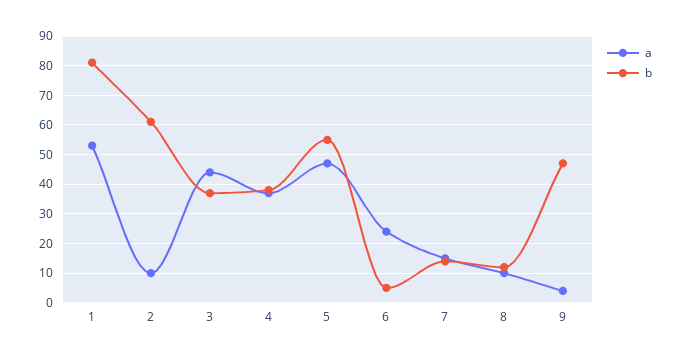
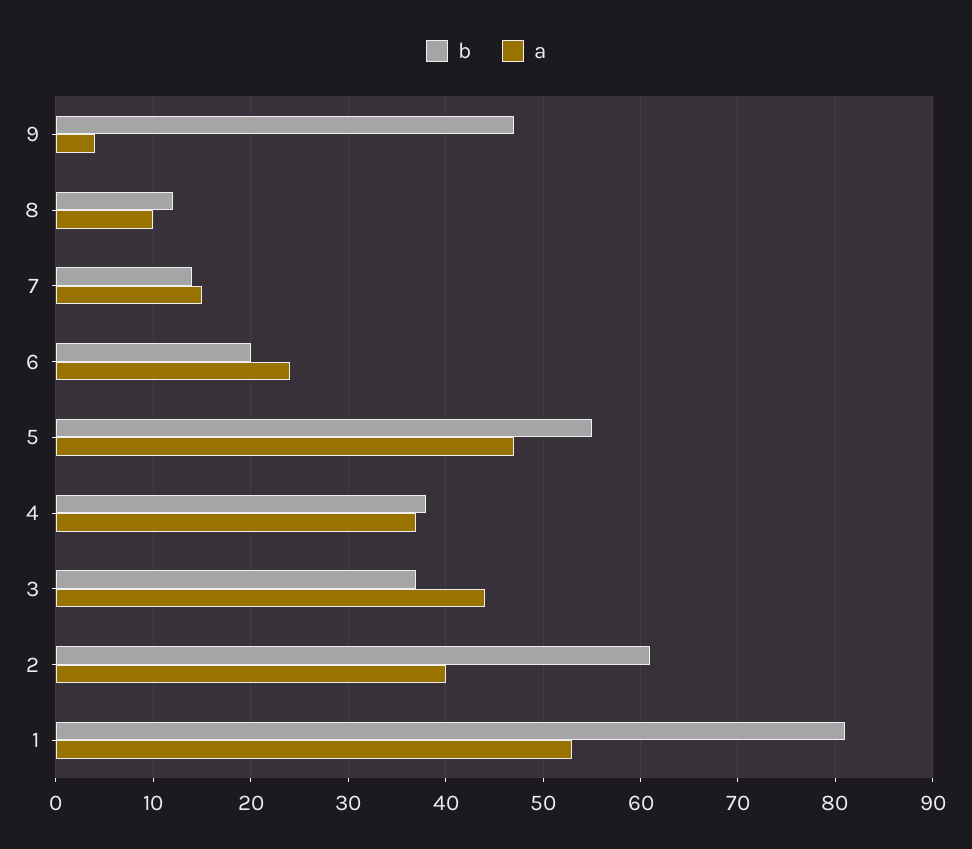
  {
    "a": {
      "1": 53,
-     "2": 10,
+     "2": 40,
      "3": 44,
      "4": 37,
      "5": 47,
      "6": 24,
      "7": 15,
      "8": 10,
      "9": 4
    },
    "b": {
      "1": 81,
      "2": 61,
      "3": 37,
      "4": 38,
      "5": 55,
-     "6": 5,
+     "6": 20,
      "7": 14,
      "8": 12,
      "9": 47
    }
  }

